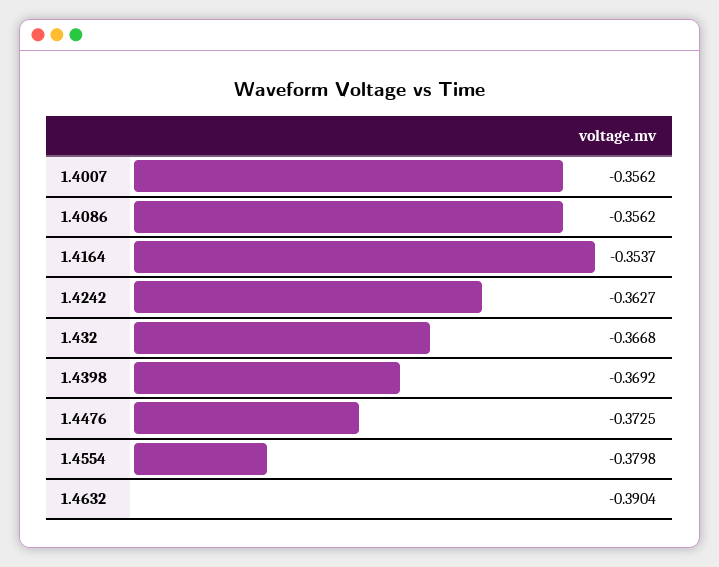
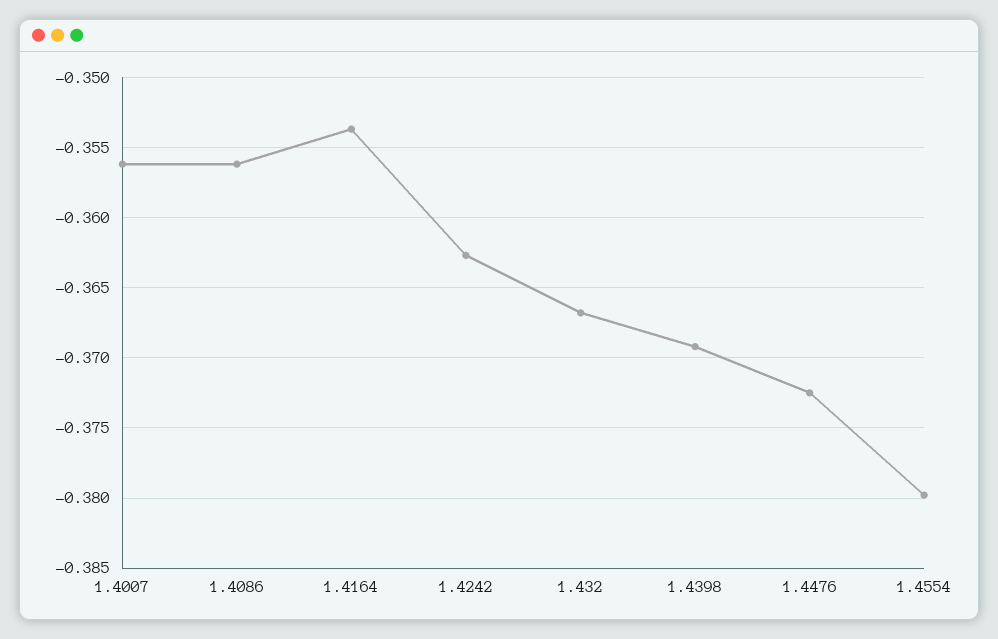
  {
    "1.4007": -0.3562,
    "1.4086": -0.3562,
    "1.4164": -0.3537,
    "1.4242": -0.3627,
    "1.432": -0.3668,
    "1.4398": -0.3692,
    "1.4476": -0.3725,
-   "1.4554": -0.3798,
+   "1.4554": -0.3798
-   "1.4632": -0.3904
  }

